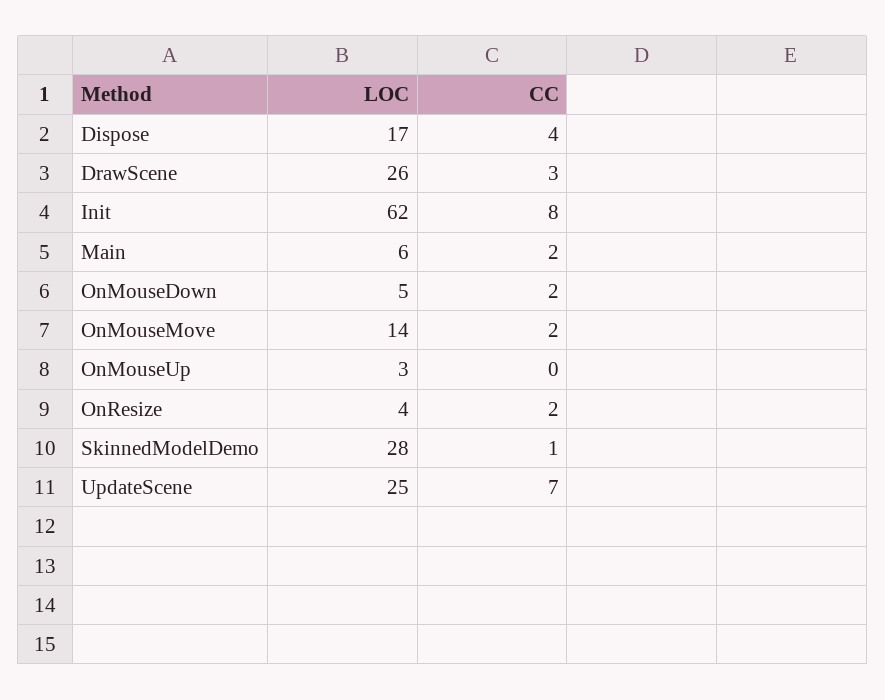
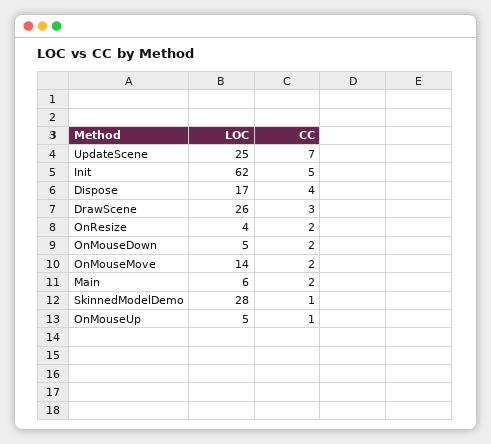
  {
    "LOC": {
      "Dispose": 17,
      "DrawScene": 26,
      "Init": 62,
      "Main": 6,
      "OnMouseDown": 5,
      "OnMouseMove": 14,
-     "OnMouseUp": 3,
+     "OnMouseUp": 5,
      "OnResize": 4,
      "SkinnedModelDemo": 28,
      "UpdateScene": 25
    },
    "CC": {
      "Dispose": 4,
      "DrawScene": 3,
-     "Init": 8,
+     "Init": 5,
      "Main": 2,
      "OnMouseDown": 2,
      "OnMouseMove": 2,
-     "OnMouseUp": 0,
+     "OnMouseUp": 1,
      "OnResize": 2,
      "SkinnedModelDemo": 1,
      "UpdateScene": 7
    }
  }

